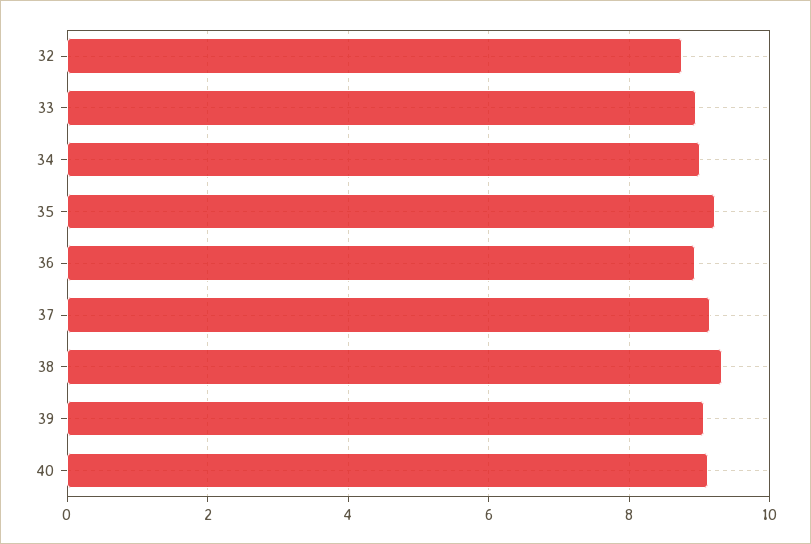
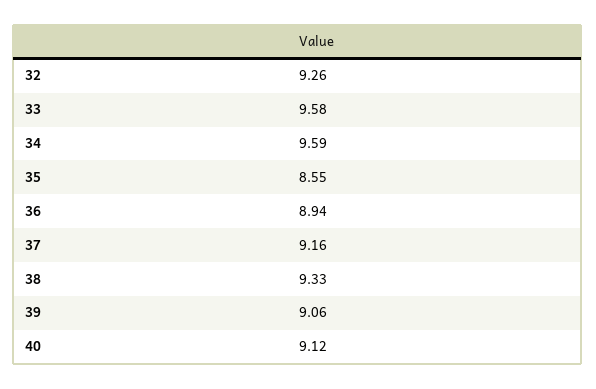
  {
-   "32": 8.8,
+   "32": 9.26,
-   "33": 9,
+   "33": 9.58,
-   "34": 9,
+   "34": 9.59,
-   "35": 9.2,
+   "35": 8.55,
    "36": 8.94,
    "37": 9.16,
    "38": 9.33,
    "39": 9.06,
    "40": 9.12
  }

